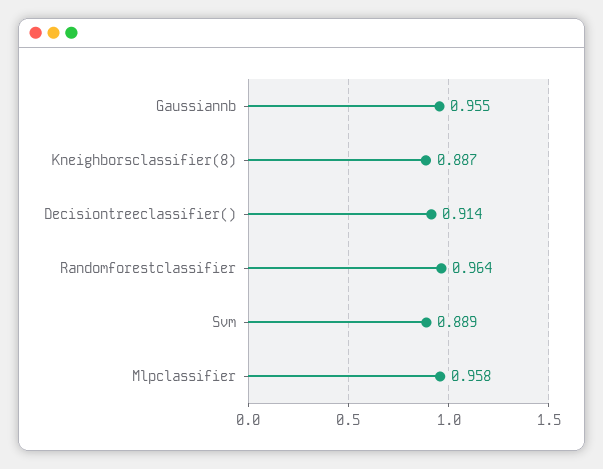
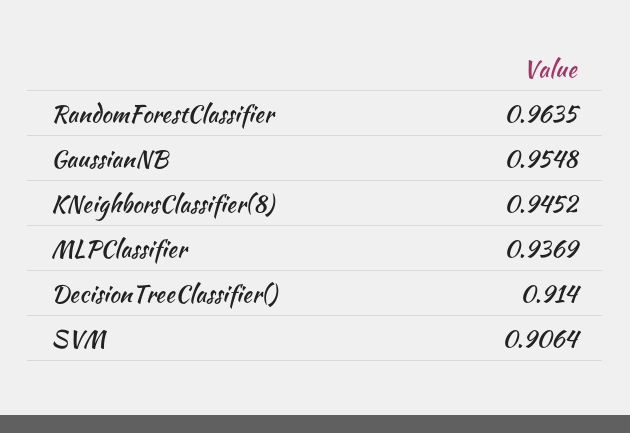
  {
    "Gaussiannb": 0.9548,
-   "Kneighborsclassifier(8)": 0.887,
+   "Kneighborsclassifier(8)": 0.9452,
    "Decisiontreeclassifier()": 0.914,
    "Randomforestclassifier": 0.9635,
-   "Svm": 0.889,
+   "Svm": 0.9064,
-   "Mlpclassifier": 0.958
+   "Mlpclassifier": 0.9369
  }

